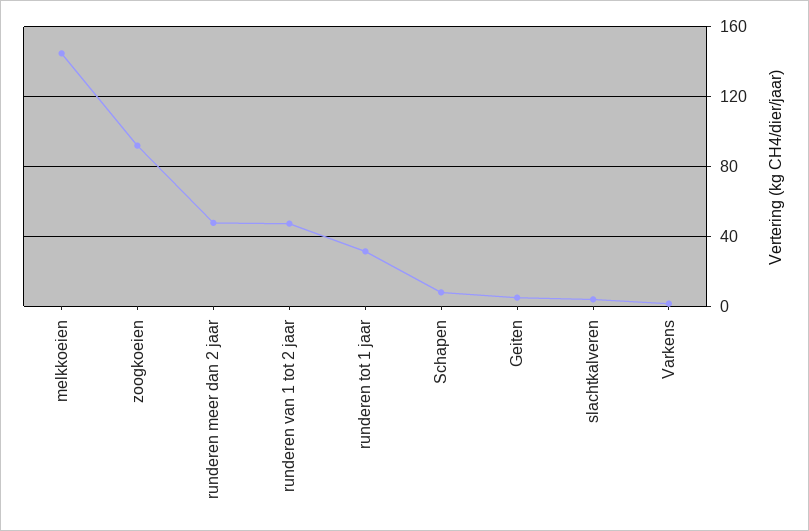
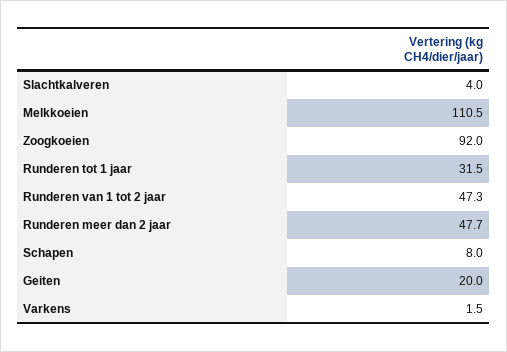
  {
-   "melkkoeien": 145,
+   "melkkoeien": 110.5,
    "zoogkoeien": 92,
    "runderen meer dan 2 jaar": 47.7,
    "runderen van 1 tot 2 jaar": 47.3,
    "runderen tot 1 jaar": 31.5,
    "Schapen": 8,
-   "Geiten": 5,
+   "Geiten": 20,
    "slachtkalveren": 4,
    "Varkens": 1.5
  }

